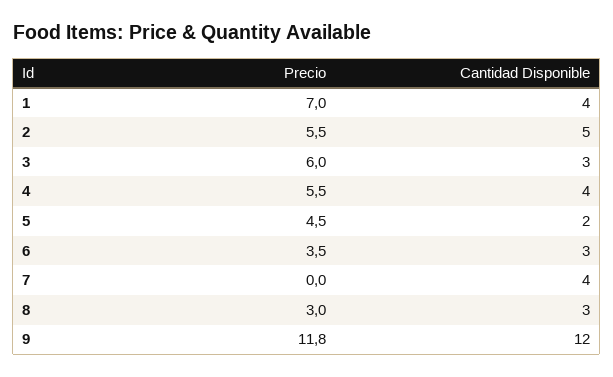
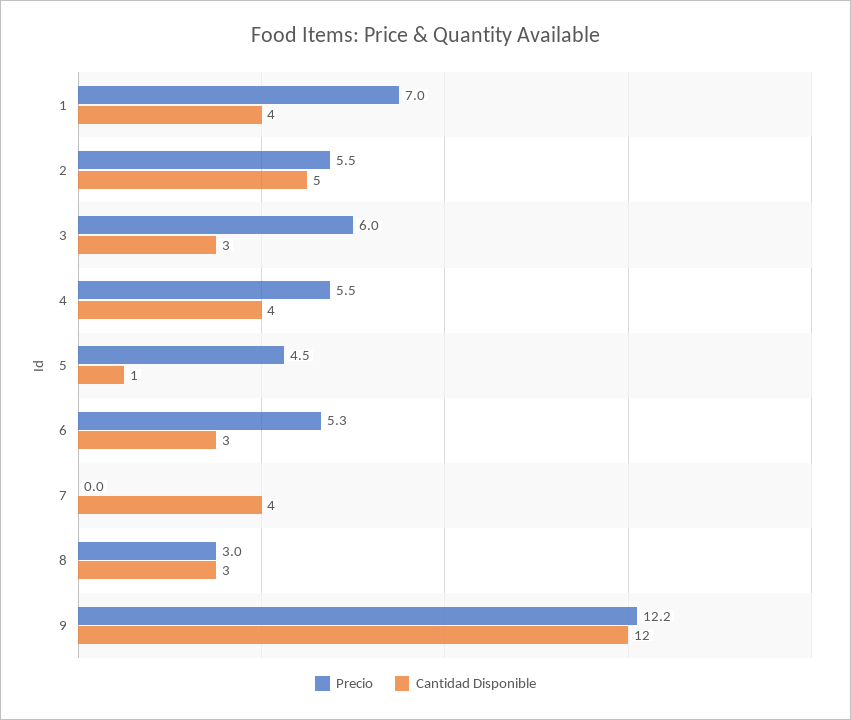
  {
    "Precio": {
      "1": 7,
      "2": 5.5,
      "3": 6,
      "4": 5.5,
      "5": 4.5,
-     "6": 3.5,
+     "6": 5.3,
      "7": 0,
      "8": 3,
-     "9": 11.8
+     "9": 12.2
    },
    "Cantidad Disponible": {
      "1": 4,
      "2": 5,
      "3": 3,
      "4": 4,
-     "5": 2,
+     "5": 1,
      "6": 3,
      "7": 4,
      "8": 3,
      "9": 12
    }
  }

